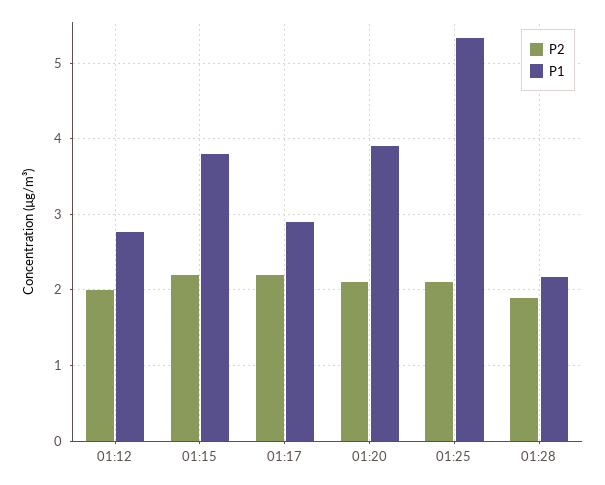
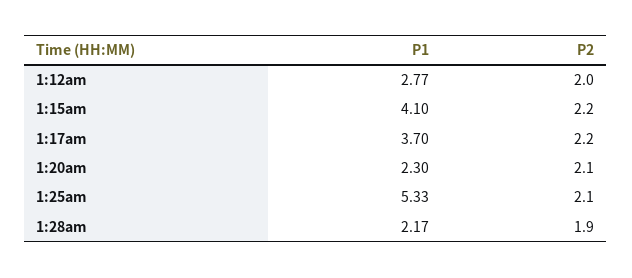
  {
    "P2": {
      "01:12": 2,
      "01:15": 2.2,
      "01:17": 2.2,
      "01:20": 2.1,
      "01:25": 2.1,
      "01:28": 1.9
    },
    "P1": {
      "01:12": 2.77,
-     "01:15": 3.8,
+     "01:15": 4.1,
-     "01:17": 2.9,
+     "01:17": 3.7,
-     "01:20": 3.9,
+     "01:20": 2.3,
      "01:25": 5.33,
      "01:28": 2.17
    }
  }

